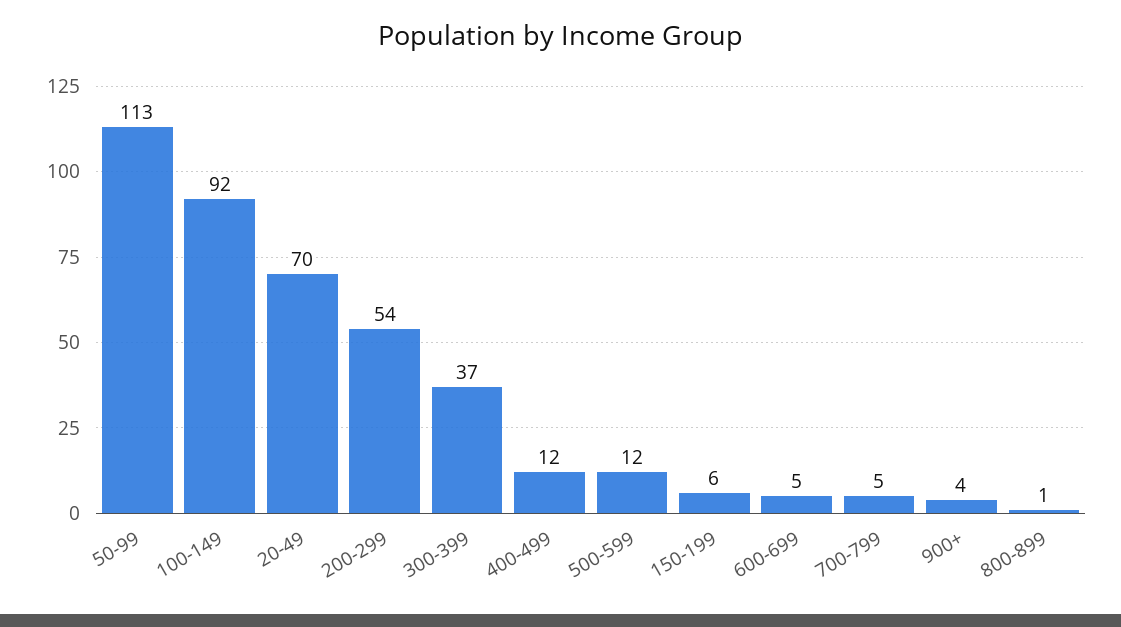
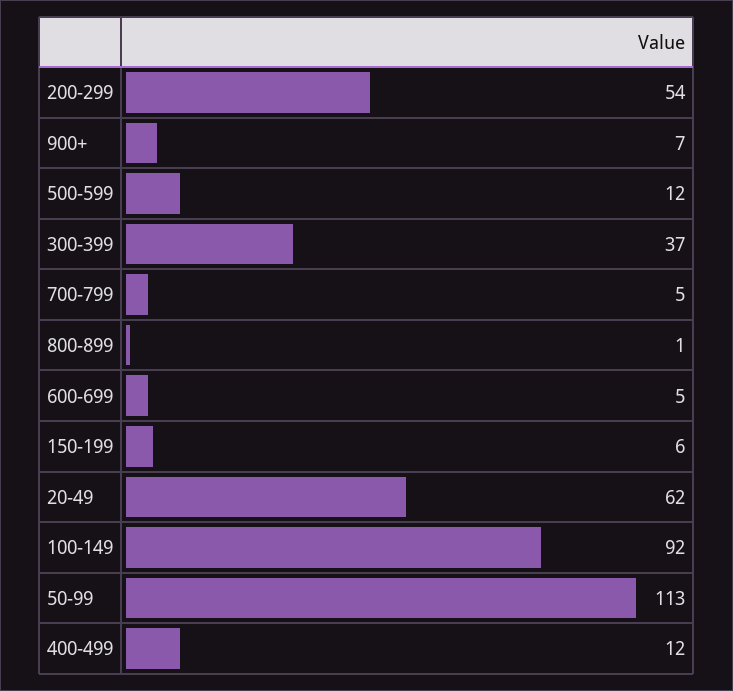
  {
    "50-99": 113,
    "100-149": 92,
-   "20-49": 70,
+   "20-49": 62,
    "200-299": 54,
    "300-399": 37,
    "400-499": 12,
    "500-599": 12,
    "150-199": 6,
    "600-699": 5,
    "700-799": 5,
-   "900+": 4,
+   "900+": 7,
    "800-899": 1
  }

